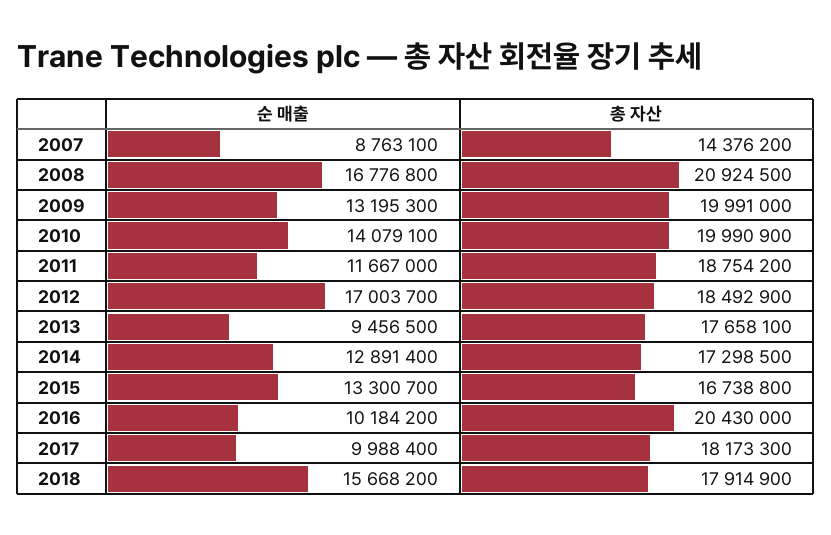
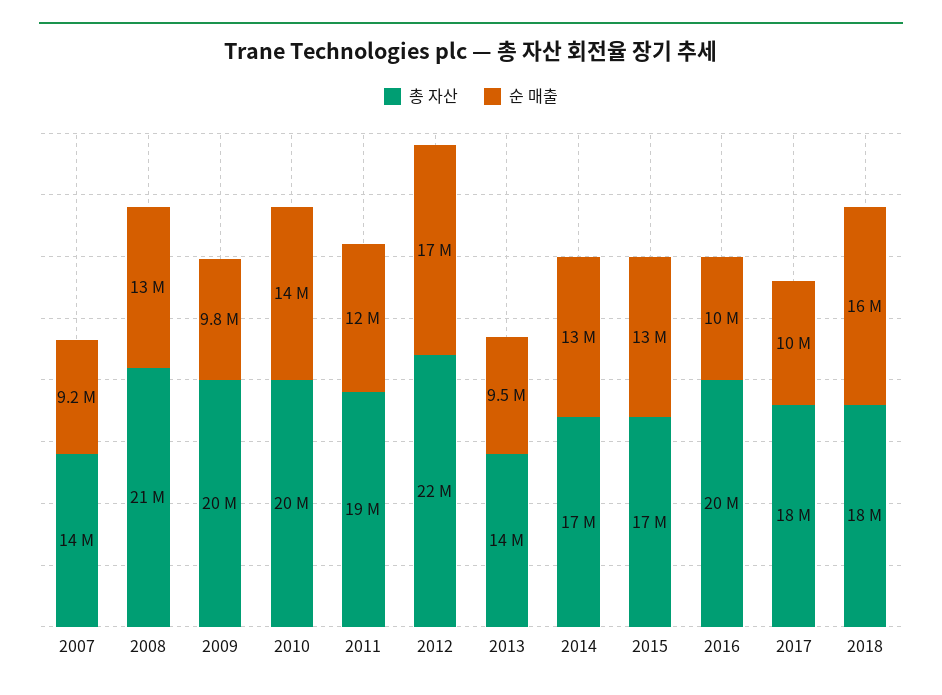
  {
    "순 매출": {
-     "2007": 8763100,
+     "2007": 9200000,
-     "2008": 16776800,
+     "2008": 13000000,
-     "2009": 13195300,
+     "2009": 9800000,
      "2010": 14079100,
      "2011": 11667000,
      "2012": 17003700,
      "2013": 9456500,
      "2014": 12891400,
      "2015": 13300700,
      "2016": 10184200,
      "2017": 9988400,
      "2018": 15668200
    },
    "총 자산": {
      "2007": 14376200,
      "2008": 20924500,
      "2009": 19991000,
      "2010": 19990900,
      "2011": 18754200,
-     "2012": 18492900,
+     "2012": 22000000,
-     "2013": 17658100,
+     "2013": 14000000,
      "2014": 17298500,
      "2015": 16738800,
      "2016": 20430000,
      "2017": 18173300,
      "2018": 17914900
    }
  }

